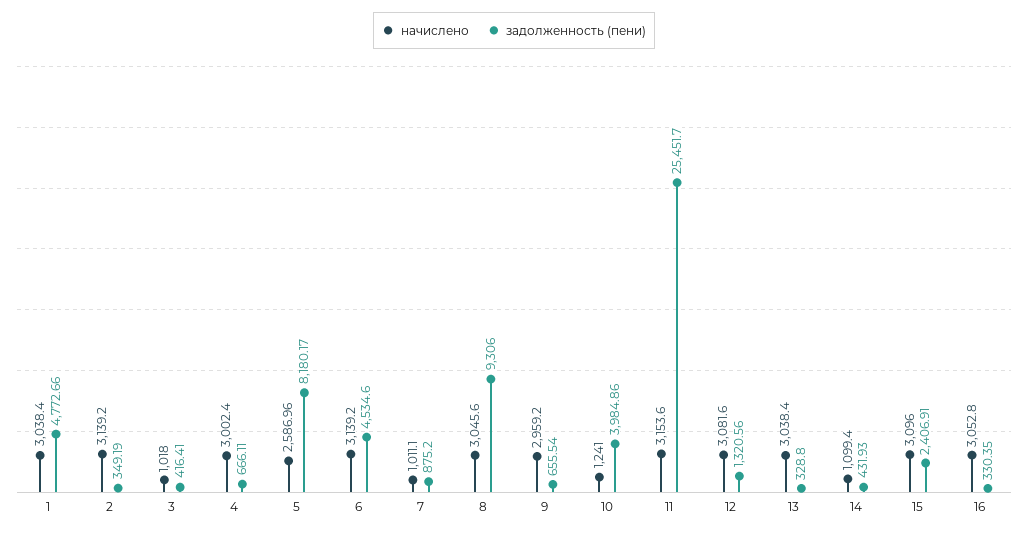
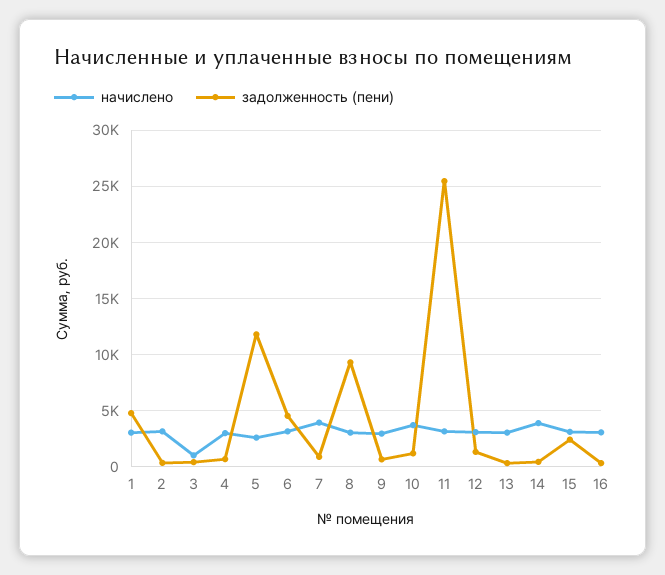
  {
    "начислено": {
      "1": 3038.4,
      "2": 3139.2,
      "3": 1018,
      "4": 3002.4,
      "5": 2586.96,
      "6": 3139.2,
-     "7": 1011.1,
+     "7": 4000,
      "8": 3045.6,
      "9": 2959.2,
-     "10": 1241,
+     "10": 4000,
      "11": 3153.6,
      "12": 3081.6,
      "13": 3038.4,
-     "14": 1099.4,
+     "14": 4000,
      "15": 3096,
      "16": 3052.8
    },
    "задолженность (пени)": {
      "1": 4772.66,
      "2": 349.19,
      "3": 416.41,
      "4": 666.11,
-     "5": 8180.17,
+     "5": 12000,
      "6": 4534.6,
      "7": 875.2,
      "8": 9306,
      "9": 655.54,
-     "10": 3984.86,
+     "10": 1000,
      "11": 25451.7,
      "12": 1320.56,
      "13": 328.8,
      "14": 431.93,
      "15": 2406.91,
      "16": 330.35
    }
  }

